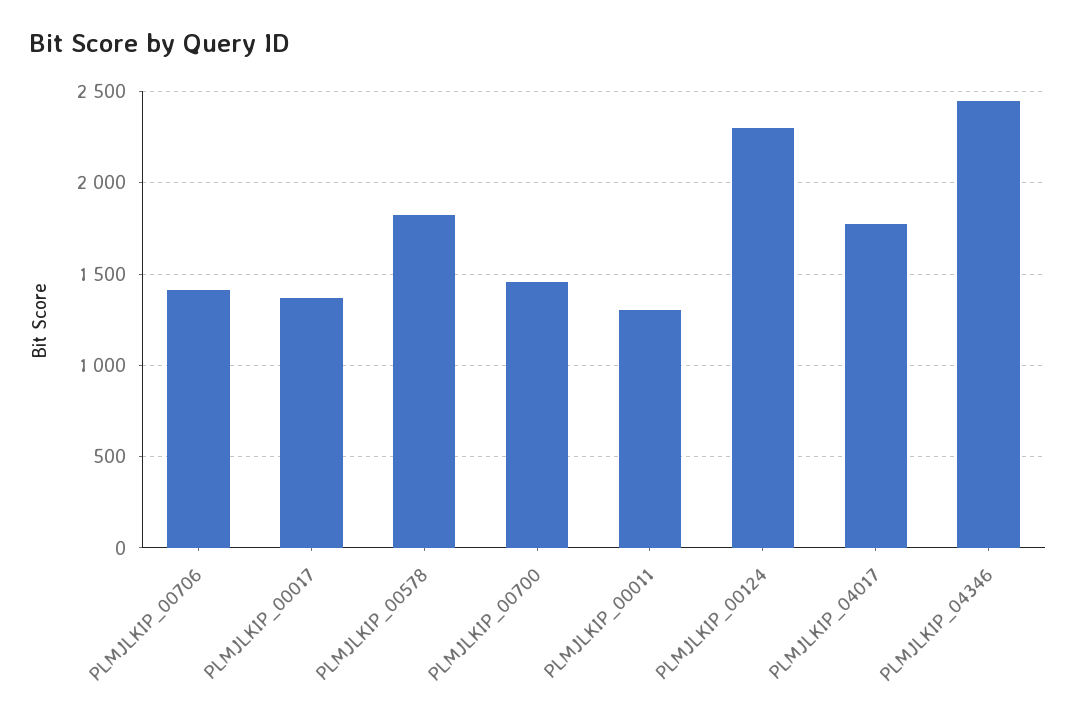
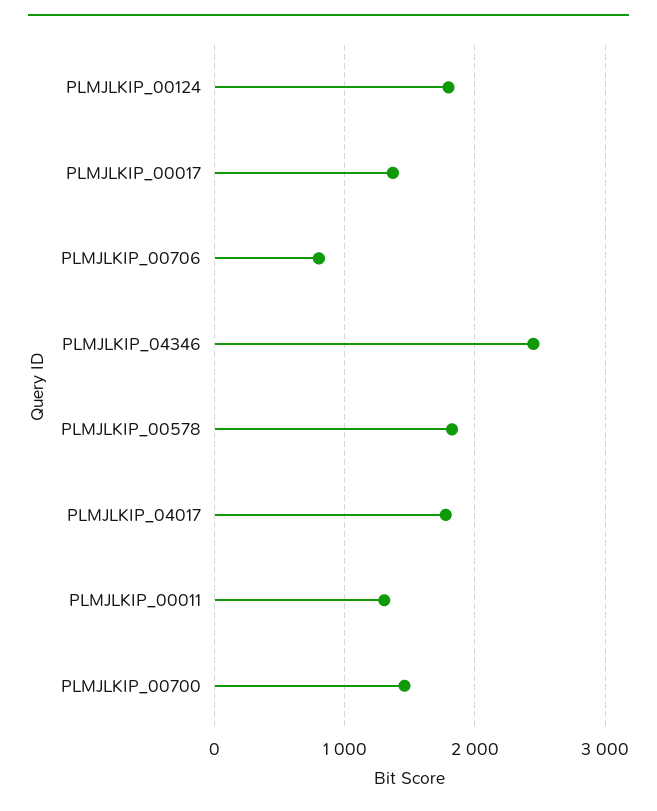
  {
-   "PLMJLKIP_00706": 1400,
+   "PLMJLKIP_00706": 800,
    "PLMJLKIP_00017": 1350,
    "PLMJLKIP_00578": 1800,
    "PLMJLKIP_00700": 1450,
    "PLMJLKIP_00011": 1300,
-   "PLMJLKIP_00124": 2300,
+   "PLMJLKIP_00124": 1800,
    "PLMJLKIP_04017": 1800,
    "PLMJLKIP_04346": 2450
  }

